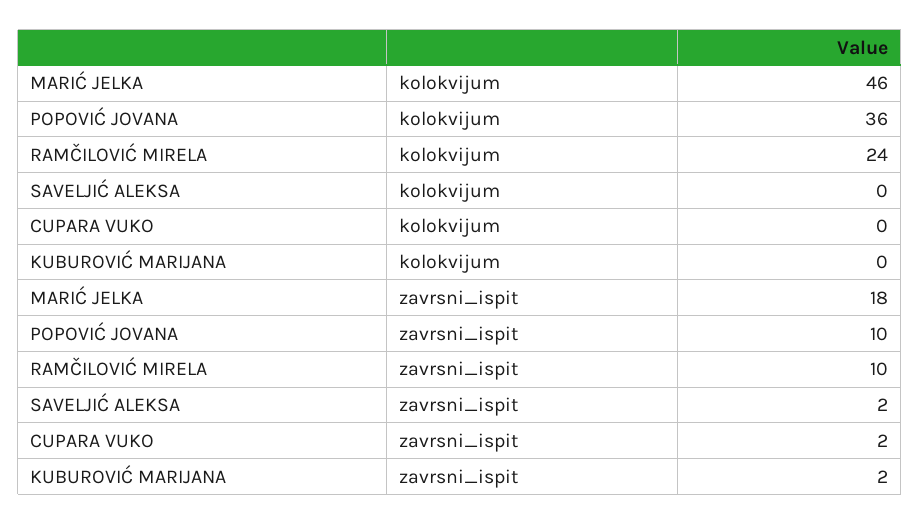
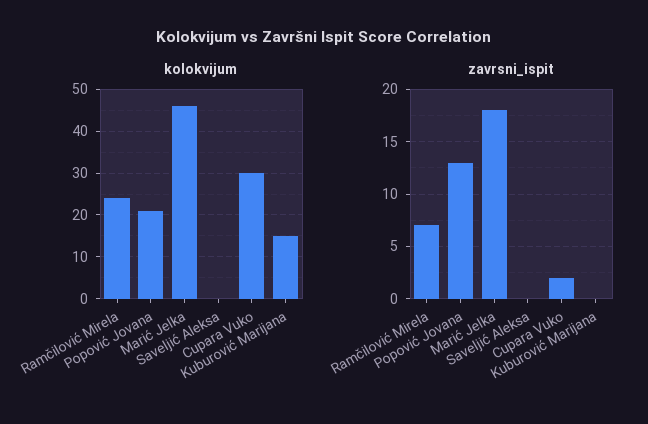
  {
    "kolokvijum": {
      "MARIĆ JELKA": 46,
-     "POPOVIĆ JOVANA": 36,
+     "POPOVIĆ JOVANA": 20,
      "RAMČILOVIĆ MIRELA": 24,
      "SAVELJIĆ ALEKSA": 0,
-     "CUPARA VUKO": 0,
+     "CUPARA VUKO": 30,
-     "KUBUROVIĆ MARIJANA": 0
+     "KUBUROVIĆ MARIJANA": 15
    },
    "zavrsni_ispit": {
      "MARIĆ JELKA": 18,
-     "POPOVIĆ JOVANA": 10,
+     "POPOVIĆ JOVANA": 13,
-     "RAMČILOVIĆ MIRELA": 10,
+     "RAMČILOVIĆ MIRELA": 7,
-     "SAVELJIĆ ALEKSA": 2,
+     "SAVELJIĆ ALEKSA": 0,
      "CUPARA VUKO": 2,
-     "KUBUROVIĆ MARIJANA": 2
+     "KUBUROVIĆ MARIJANA": 0
    }
  }

